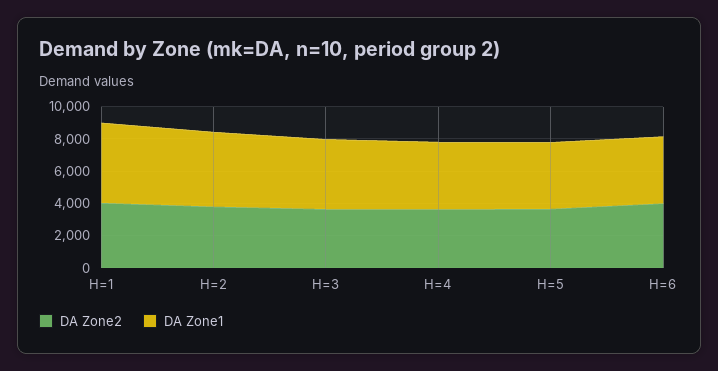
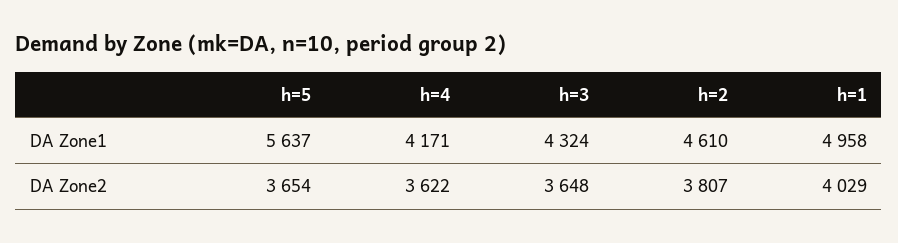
  {
    "DA Zone2": {
      "H=1": 4029,
      "H=2": 3807,
      "H=3": 3648,
      "H=4": 3622,
-     "H=5": 3654,
+     "H=5": 3654
-     "H=6": 4000
    },
    "DA Zone1": {
      "H=1": 4958,
      "H=2": 4610,
      "H=3": 4324,
      "H=4": 4171,
-     "H=5": 4000,
+     "H=5": 5637
-     "H=6": 4000
    }
  }

